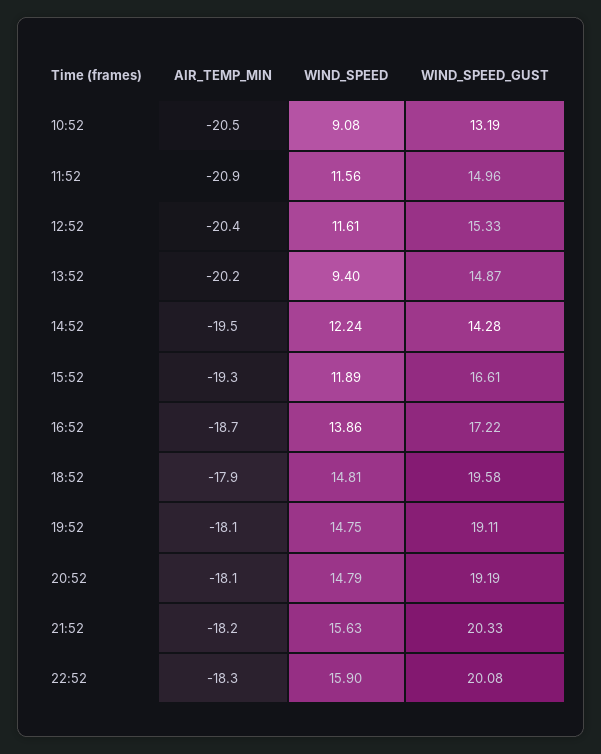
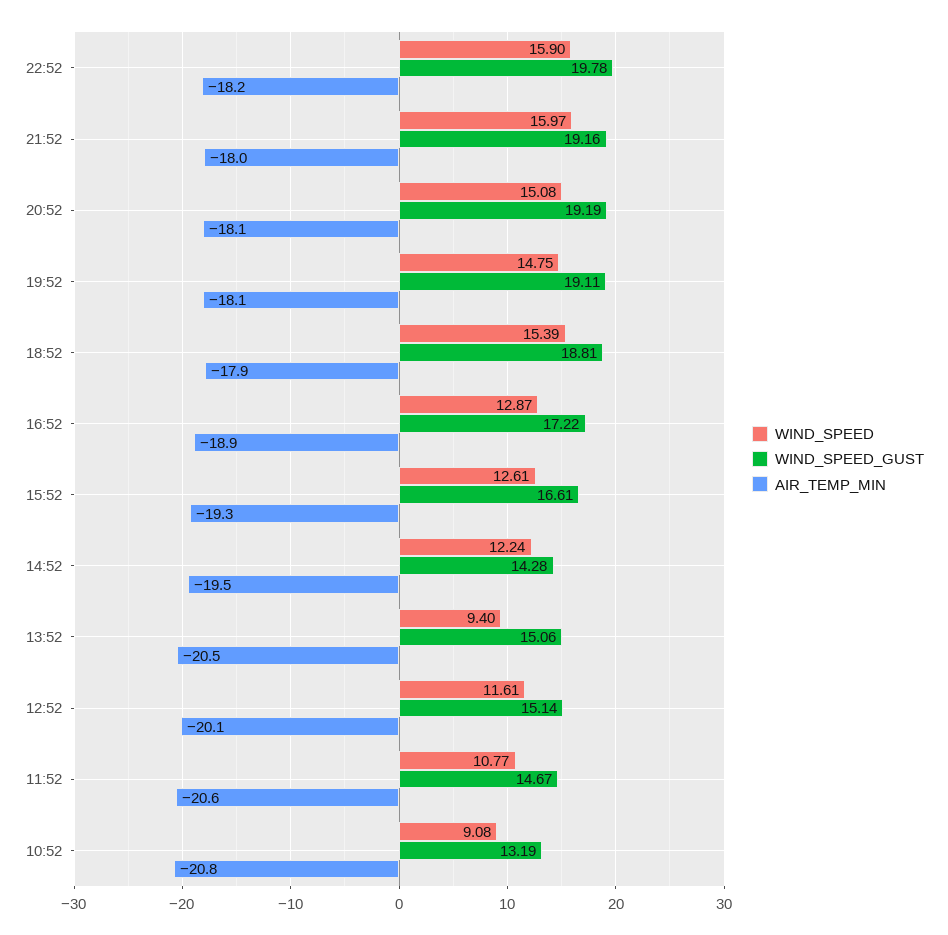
  {
    "AIR_TEMP_MIN": {
-     "10:52": -20.5,
+     "10:52": -20.8,
-     "11:52": -20.9,
+     "11:52": -20.6,
-     "12:52": -20.4,
+     "12:52": -20.1,
-     "13:52": -20.2,
+     "13:52": -20.5,
      "14:52": -19.5,
      "15:52": -19.3,
-     "16:52": -18.7,
+     "16:52": -18.9,
      "18:52": -17.9,
      "19:52": -18.1,
      "20:52": -18.1,
-     "21:52": -18.2,
+     "21:52": -18,
-     "22:52": -18.3
+     "22:52": -18.2
    },
    "WIND_SPEED": {
      "10:52": 9.08,
-     "11:52": 11.56,
+     "11:52": 10.77,
      "12:52": 11.61,
      "13:52": 9.4,
      "14:52": 12.24,
-     "15:52": 11.89,
+     "15:52": 12.61,
-     "16:52": 13.86,
+     "16:52": 12.87,
-     "18:52": 14.81,
+     "18:52": 15.39,
      "19:52": 14.75,
-     "20:52": 14.79,
+     "20:52": 15.08,
-     "21:52": 15.63,
+     "21:52": 15.97,
      "22:52": 15.9
    },
    "WIND_SPEED_GUST": {
      "10:52": 13.19,
-     "11:52": 14.96,
+     "11:52": 14.67,
-     "12:52": 15.33,
+     "12:52": 15.14,
-     "13:52": 14.87,
+     "13:52": 15.06,
      "14:52": 14.28,
      "15:52": 16.61,
      "16:52": 17.22,
-     "18:52": 19.58,
+     "18:52": 18.81,
      "19:52": 19.11,
      "20:52": 19.19,
-     "21:52": 20.33,
+     "21:52": 19.16,
-     "22:52": 20.08
+     "22:52": 19.78
    }
  }

